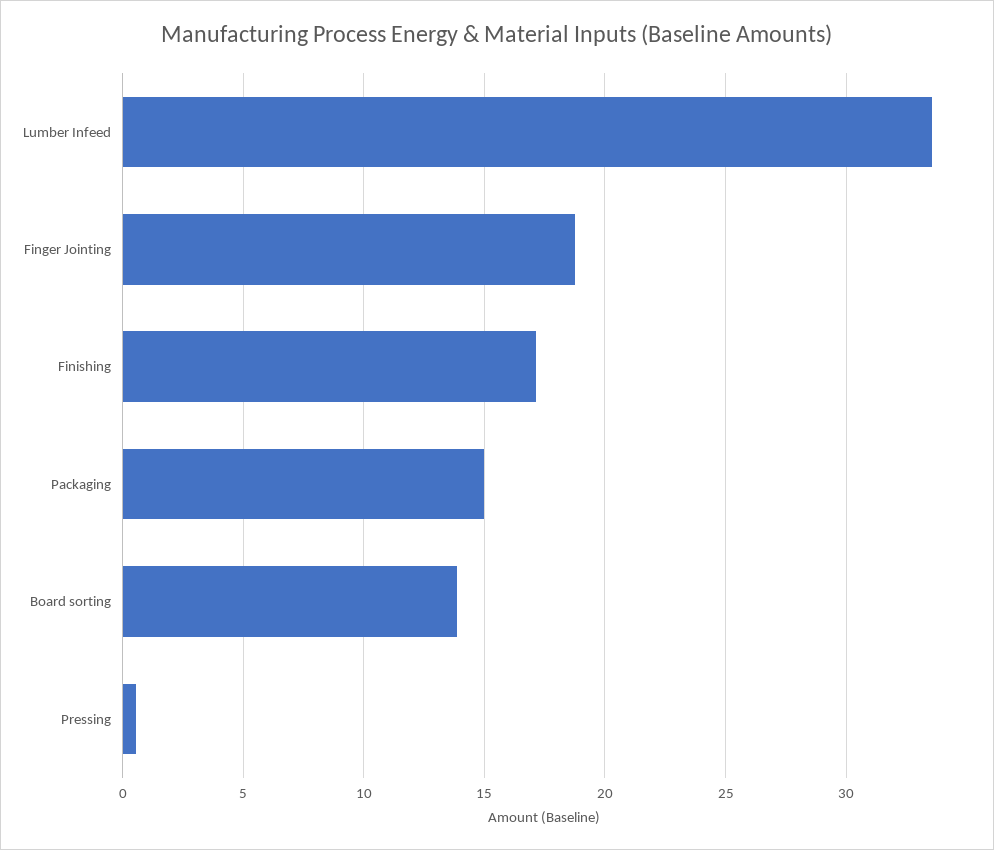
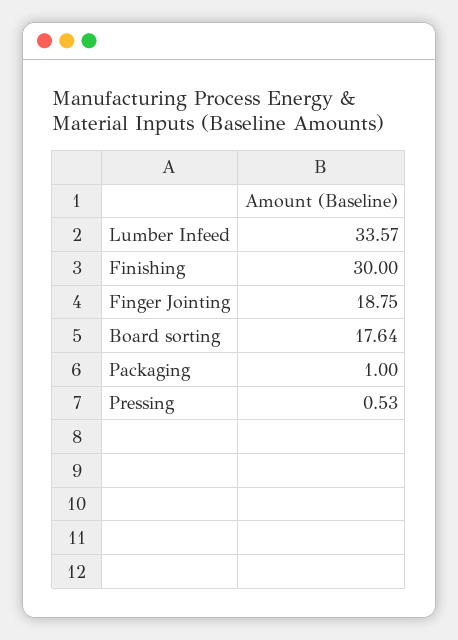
  {
    "Lumber Infeed": 33.57,
    "Finger Jointing": 18.75,
-   "Finishing": 17,
+   "Finishing": 30,
-   "Packaging": 15,
+   "Packaging": 1,
-   "Board sorting": 14,
+   "Board sorting": 17.64,
    "Pressing": 0.53
  }

